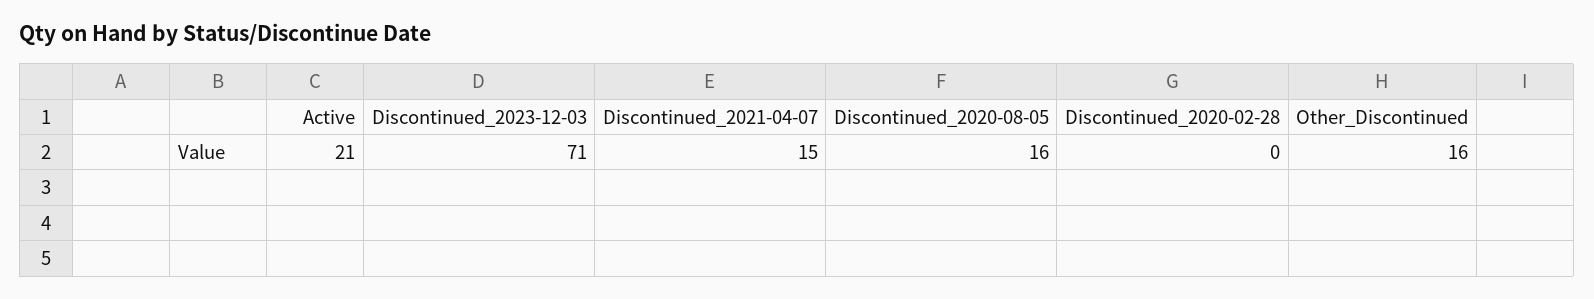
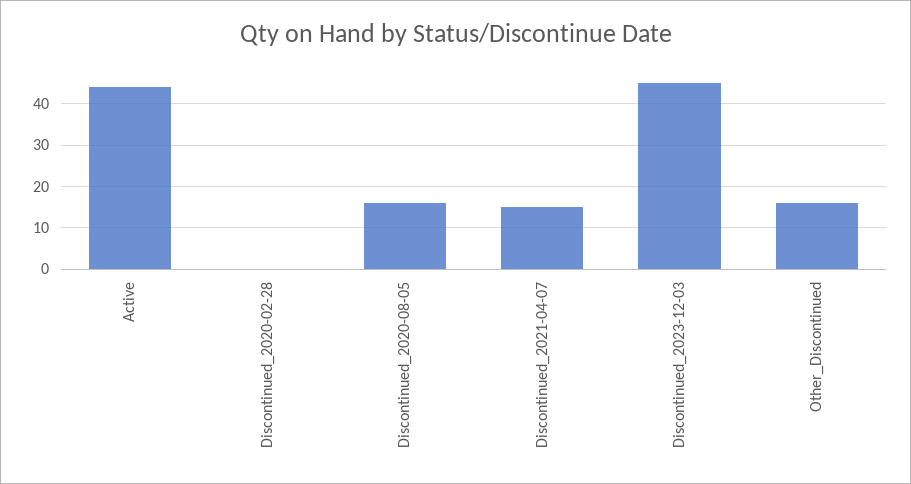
  {
-   "Active": 21,
+   "Active": 45,
-   "Discontinued_2023-12-03": 71,
+   "Discontinued_2023-12-03": 45,
    "Discontinued_2021-04-07": 15,
    "Discontinued_2020-08-05": 16,
    "Discontinued_2020-02-28": 0,
    "Other_Discontinued": 16
  }

